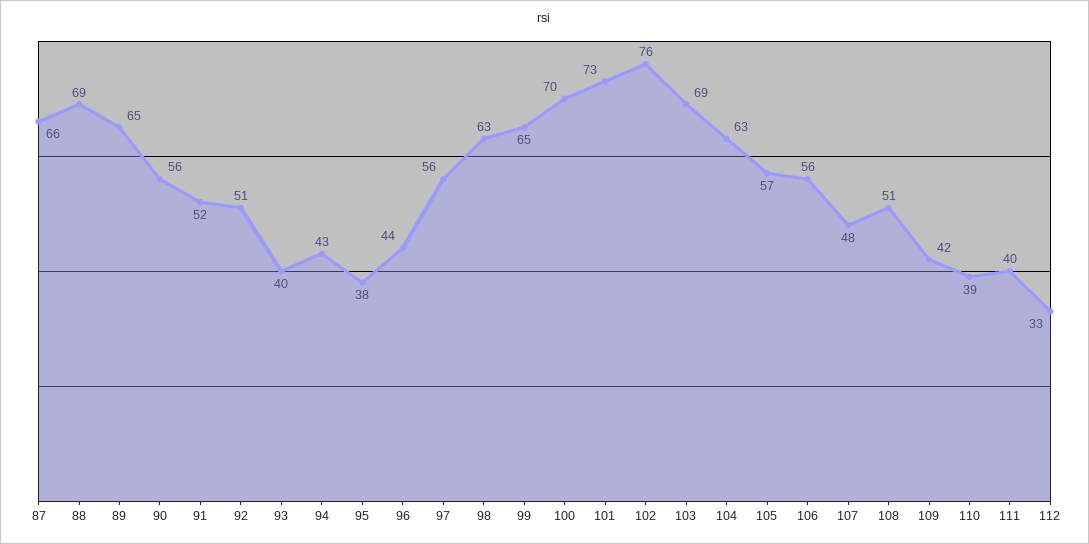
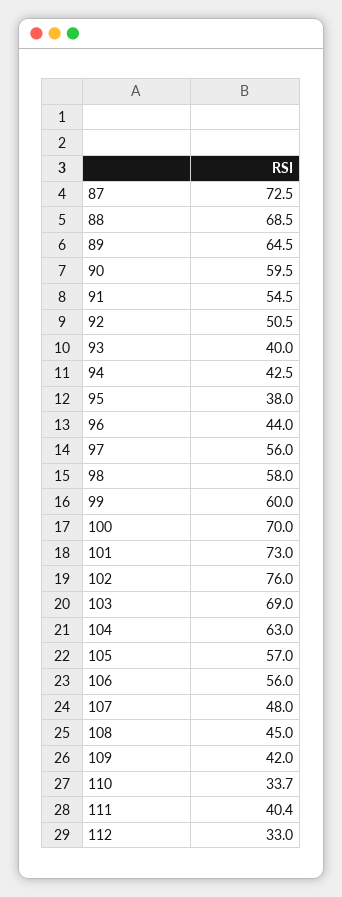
  {
-   "87": 66,
+   "87": 72.5,
    "88": 68.5,
    "89": 64.5,
-   "90": 56,
+   "90": 59.5,
-   "91": 52,
+   "91": 54.5,
    "92": 50.5,
    "93": 40,
    "94": 42.5,
    "95": 38,
    "96": 44,
    "97": 56,
-   "98": 63,
+   "98": 58,
-   "99": 65,
+   "99": 60,
    "100": 70,
    "101": 73,
    "102": 76,
    "103": 69,
    "104": 63,
    "105": 57,
    "106": 56,
    "107": 48,
-   "108": 51,
+   "108": 45,
    "109": 42,
-   "110": 39,
+   "110": 33.7,
    "111": 40.4,
    "112": 33
  }

